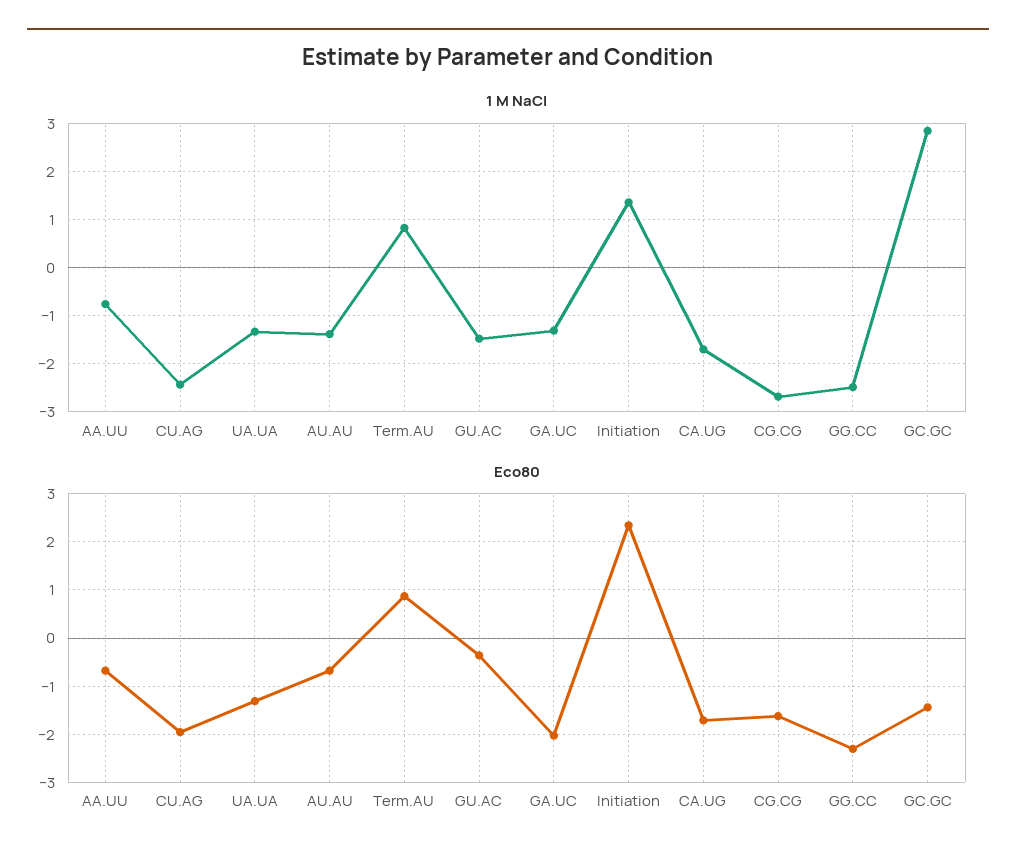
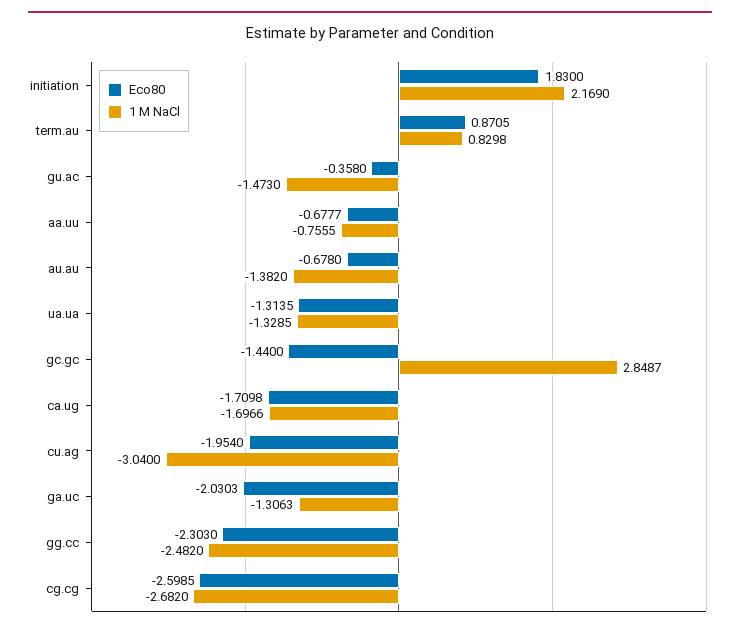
  {
    "1 M NaCl": {
      "AA.UU": -0.7555,
-     "CU.AG": -2.4,
+     "CU.AG": -3.04,
      "UA.UA": -1.3285,
      "AU.AU": -1.382,
      "Term.AU": 0.8298,
      "GU.AC": -1.473,
      "GA.UC": -1.3063,
-     "Initiation": 1.4,
+     "Initiation": 2.169,
      "CA.UG": -1.6966,
      "CG.CG": -2.682,
      "GG.CC": -2.482,
      "GC.GC": 2.8487
    },
    "Eco80": {
      "AA.UU": -0.6777,
      "CU.AG": -1.954,
      "UA.UA": -1.3135,
      "AU.AU": -0.678,
      "Term.AU": 0.8705,
      "GU.AC": -0.358,
      "GA.UC": -2.0303,
-     "Initiation": 2.4,
+     "Initiation": 1.83,
      "CA.UG": -1.7098,
-     "CG.CG": -1.6,
+     "CG.CG": -2.5985,
      "GG.CC": -2.303,
      "GC.GC": -1.44
    }
  }

